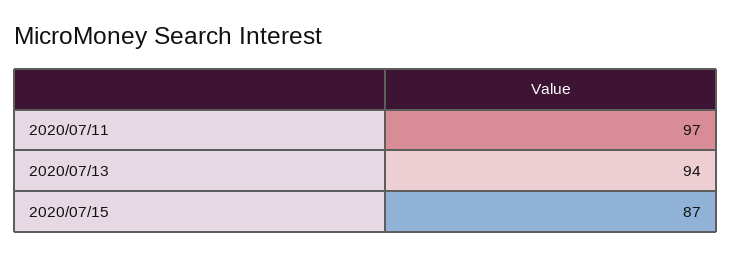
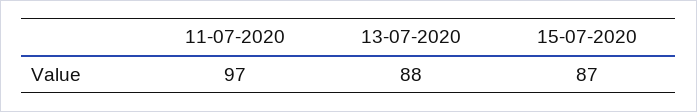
  {
    "2020/07/11": 97,
-   "2020/07/13": 94,
+   "2020/07/13": 88,
    "2020/07/15": 87
  }

